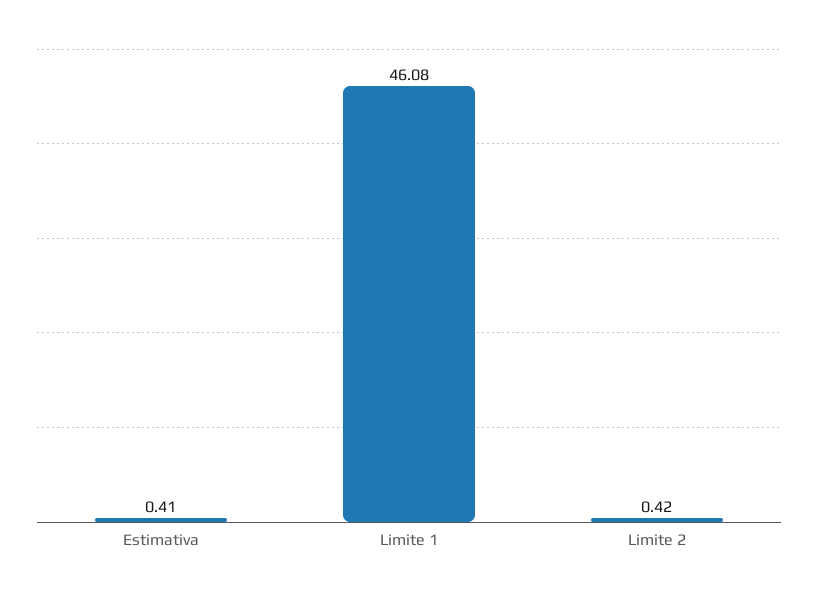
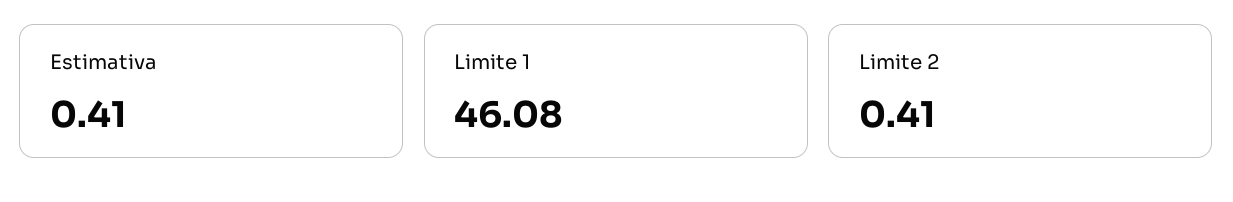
  {
    "Estimativa": 0.41,
    "Limite 1": 46.08,
-   "Limite 2": 0.42
+   "Limite 2": 0.41
  }

